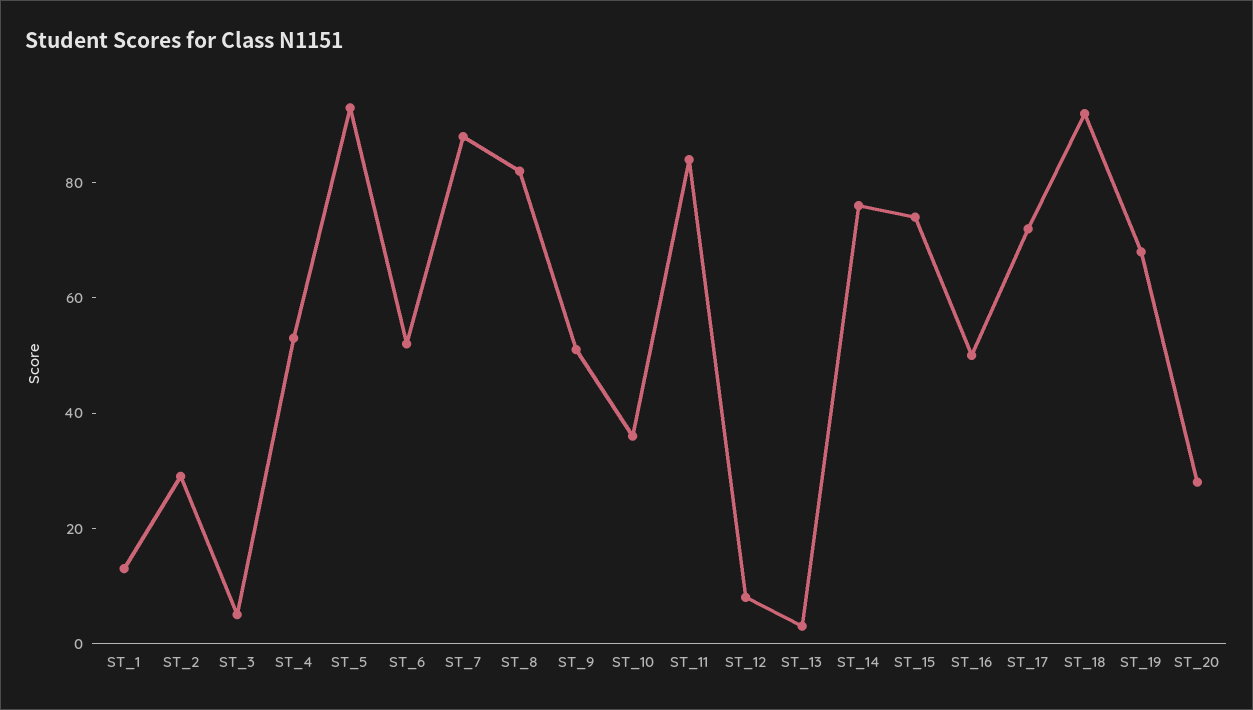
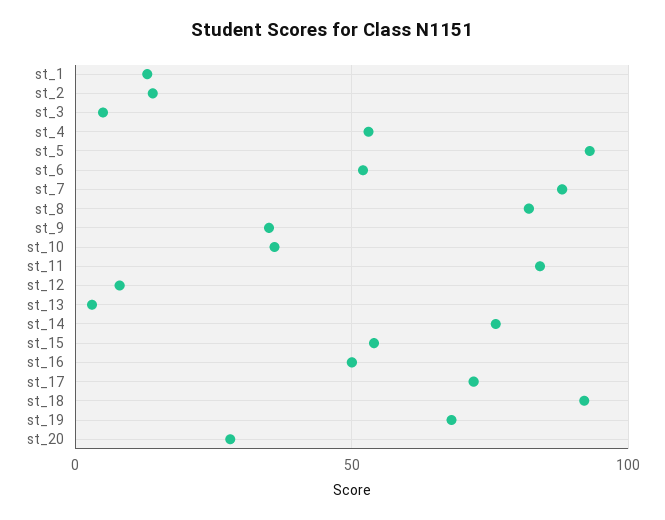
  {
    "ST_1": 15,
-   "ST_2": 30,
+   "ST_2": 15,
    "ST_3": 5,
    "ST_4": 55,
    "ST_5": 95,
    "ST_6": 50,
    "ST_7": 90,
    "ST_8": 80,
-   "ST_9": 50,
+   "ST_9": 35,
    "ST_10": 35,
    "ST_11": 85,
    "ST_12": 10,
    "ST_13": 5,
    "ST_14": 75,
-   "ST_15": 75,
+   "ST_15": 55,
    "ST_16": 50,
    "ST_17": 70,
    "ST_18": 90,
    "ST_19": 70,
    "ST_20": 30
  }

